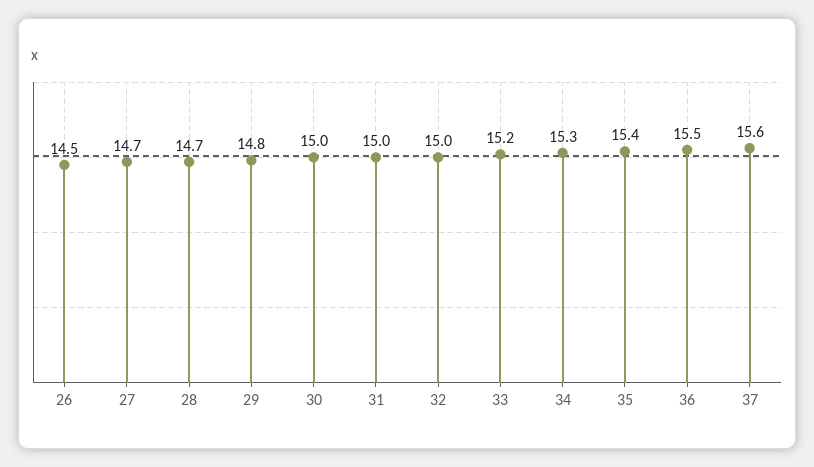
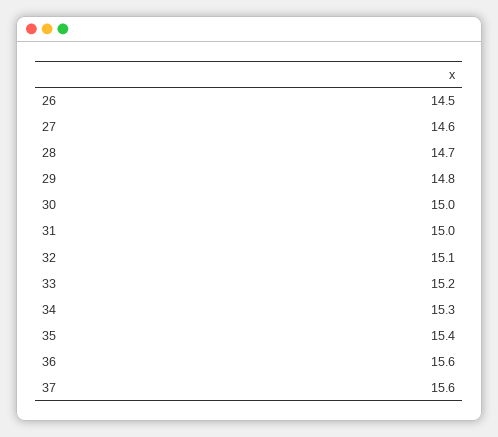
  {
    "26": 14.5,
-   "27": 14.7,
+   "27": 14.6,
    "28": 14.7,
    "29": 14.8,
    "30": 15,
    "31": 15,
-   "32": 15,
+   "32": 15.1,
    "33": 15.2,
    "34": 15.3,
    "35": 15.4,
-   "36": 15.5,
+   "36": 15.6,
    "37": 15.6
  }

